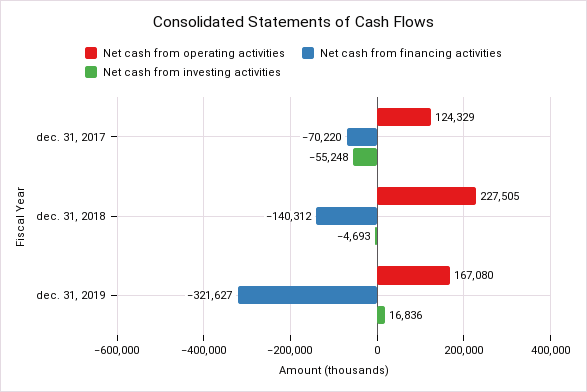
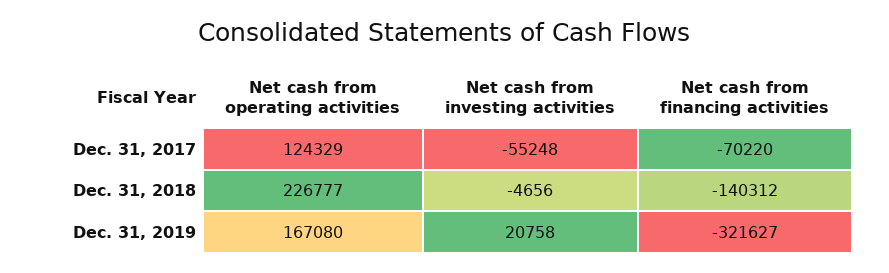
  {
    "Net cash from operating activities": {
      "dec. 31, 2017": 124329,
-     "dec. 31, 2018": 227505,
+     "dec. 31, 2018": 226777,
      "dec. 31, 2019": 167080
    },
    "Net cash from financing activities": {
      "dec. 31, 2017": -70220,
      "dec. 31, 2018": -140312,
      "dec. 31, 2019": -321627
    },
    "Net cash from investing activities": {
      "dec. 31, 2017": -55248,
-     "dec. 31, 2018": -4693,
+     "dec. 31, 2018": -4656,
-     "dec. 31, 2019": 16836
+     "dec. 31, 2019": 20758
    }
  }

